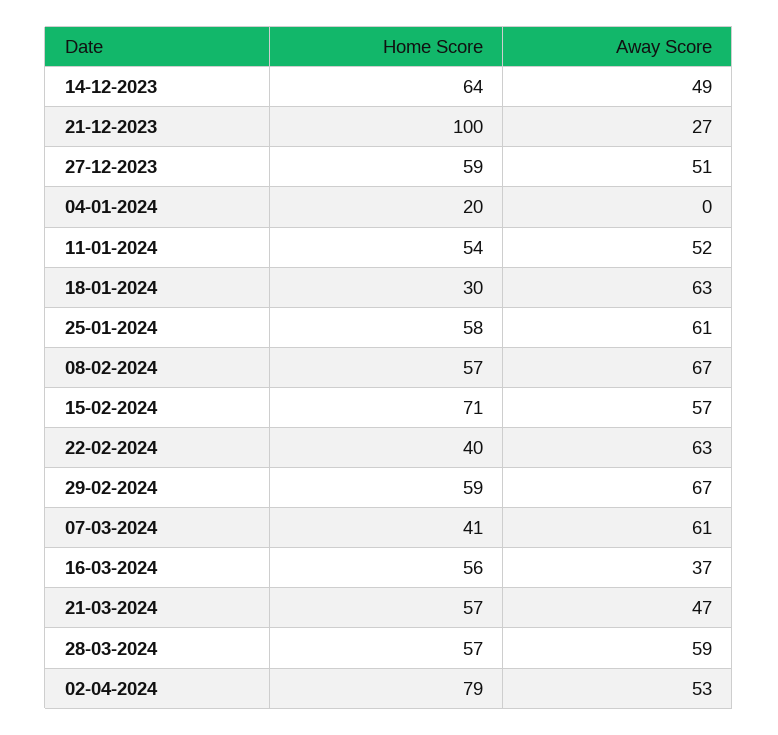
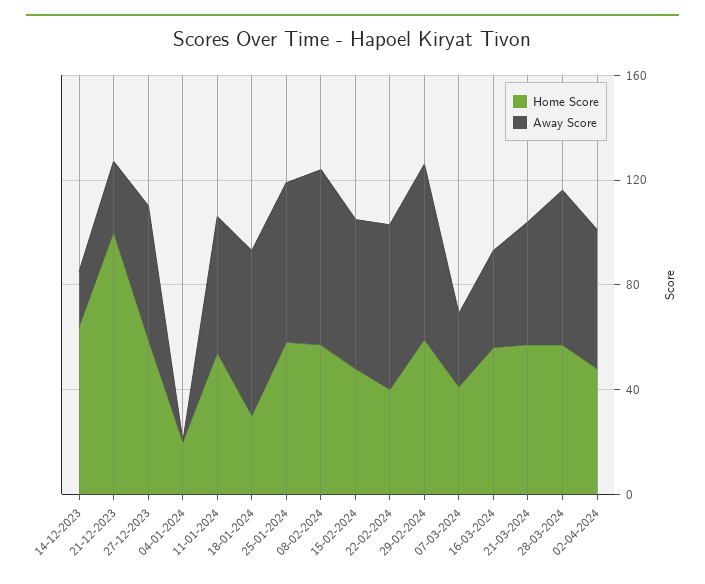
  {
    "Home Score": {
      "14-12-2023": 64,
      "21-12-2023": 100,
      "27-12-2023": 59,
      "04-01-2024": 20,
      "11-01-2024": 54,
      "18-01-2024": 30,
      "25-01-2024": 58,
      "08-02-2024": 57,
-     "15-02-2024": 71,
+     "15-02-2024": 50,
      "22-02-2024": 40,
      "29-02-2024": 59,
      "07-03-2024": 41,
      "16-03-2024": 56,
      "21-03-2024": 57,
      "28-03-2024": 57,
-     "02-04-2024": 79
+     "02-04-2024": 50
    },
    "Away Score": {
-     "14-12-2023": 49,
+     "14-12-2023": 20,
      "21-12-2023": 27,
      "27-12-2023": 51,
      "04-01-2024": 0,
      "11-01-2024": 52,
      "18-01-2024": 63,
      "25-01-2024": 61,
      "08-02-2024": 67,
      "15-02-2024": 57,
      "22-02-2024": 63,
      "29-02-2024": 67,
-     "07-03-2024": 61,
+     "07-03-2024": 30,
      "16-03-2024": 37,
      "21-03-2024": 47,
      "28-03-2024": 59,
      "02-04-2024": 53
    }
  }

